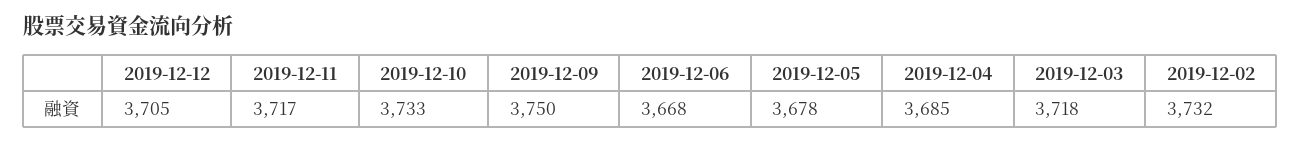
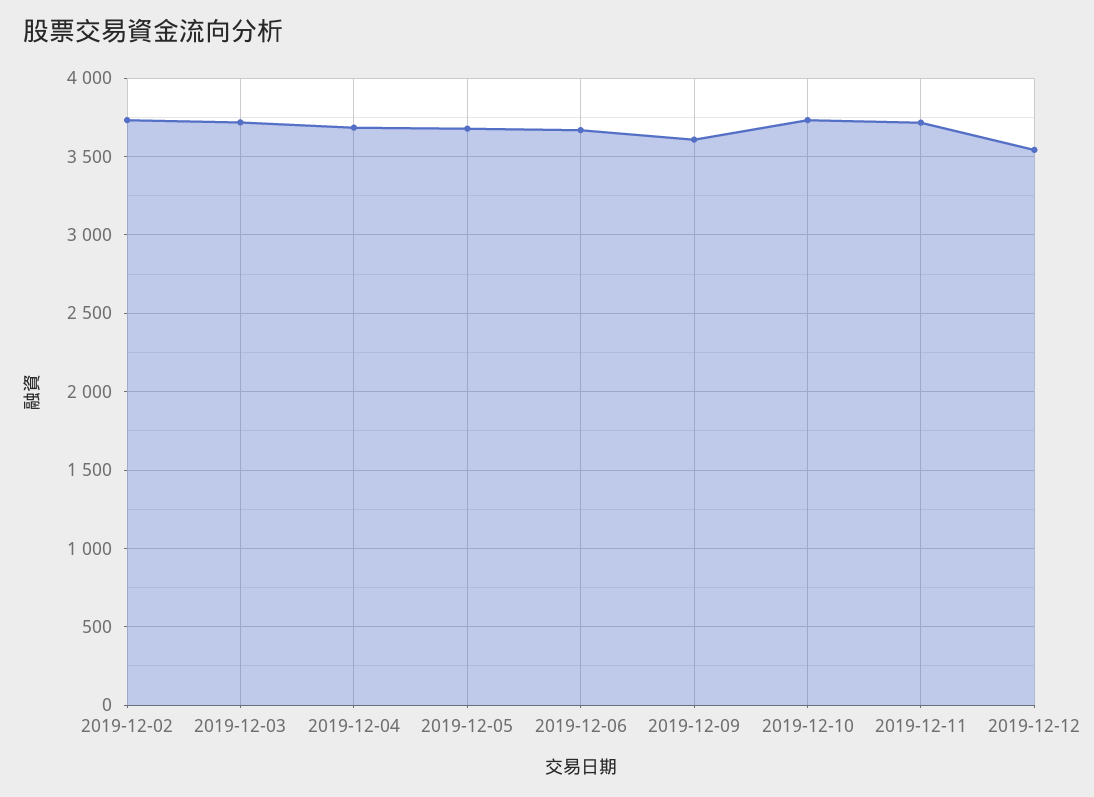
  {
-   "2019-12-12": 3705,
+   "2019-12-12": 3550,
    "2019-12-11": 3717,
    "2019-12-10": 3733,
-   "2019-12-09": 3750,
+   "2019-12-09": 3600,
    "2019-12-06": 3668,
    "2019-12-05": 3678,
    "2019-12-04": 3685,
    "2019-12-03": 3718,
    "2019-12-02": 3732
  }

